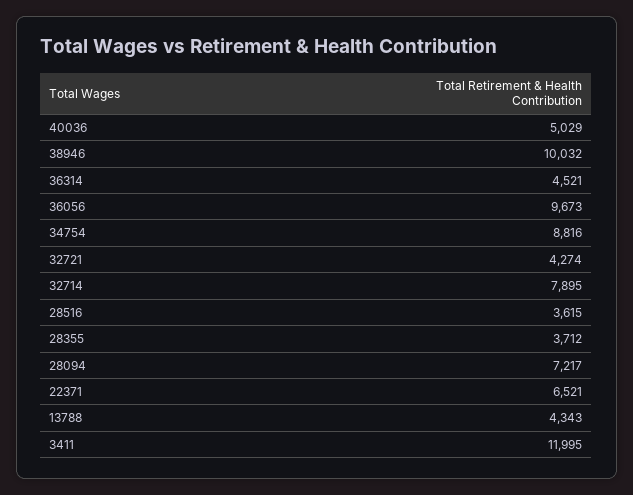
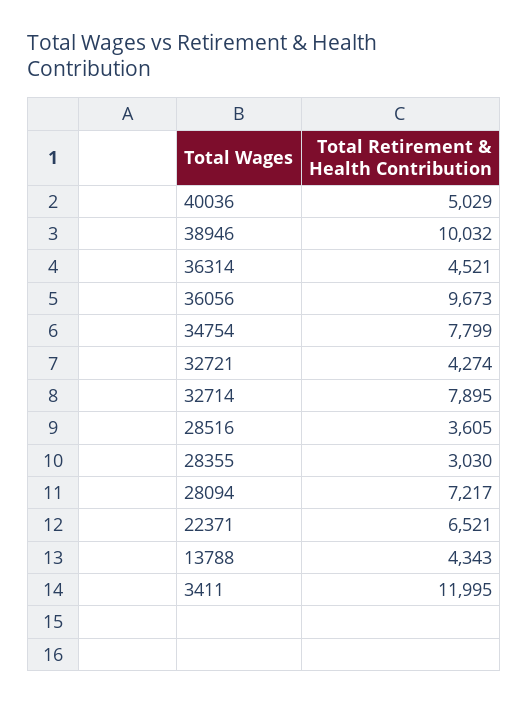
  {
    "40036": 5029,
    "38946": 10032,
    "36314": 4521,
    "36056": 9673,
-   "34754": 8816,
+   "34754": 7799,
    "32721": 4274,
    "32714": 7895,
-   "28516": 3615,
+   "28516": 3605,
-   "28355": 3712,
+   "28355": 3030,
    "28094": 7217,
    "22371": 6521,
    "13788": 4343,
    "3411": 11995
  }

